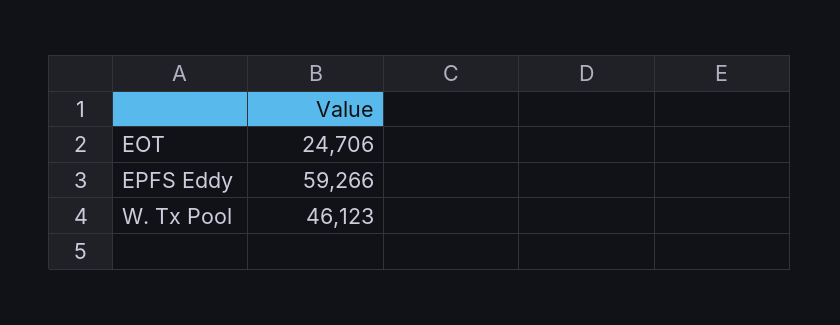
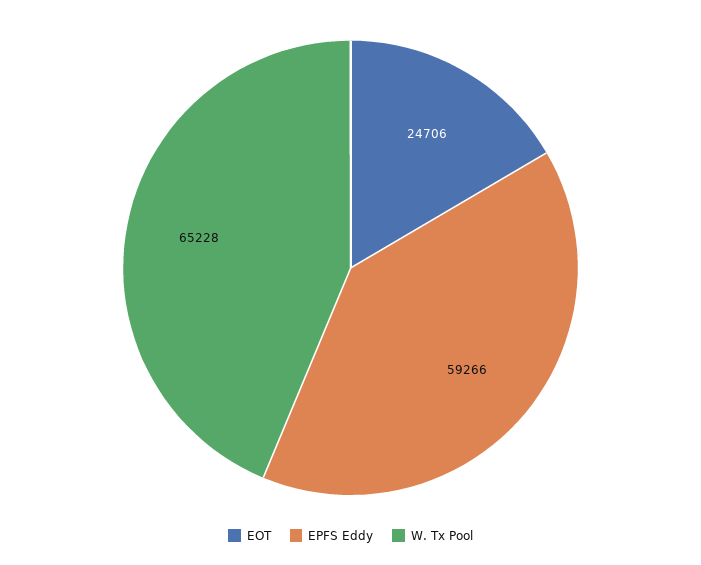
  {
    "EOT": 24706,
    "EPFS Eddy": 59266,
-   "W. Tx Pool": 46123
+   "W. Tx Pool": 65228
  }

